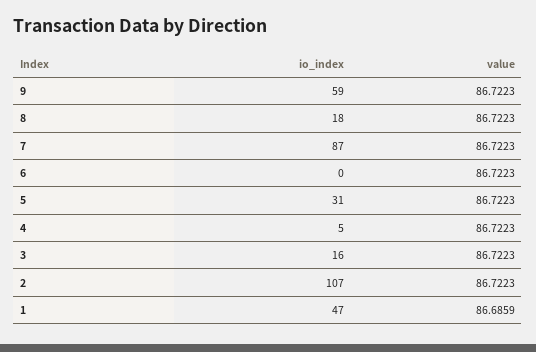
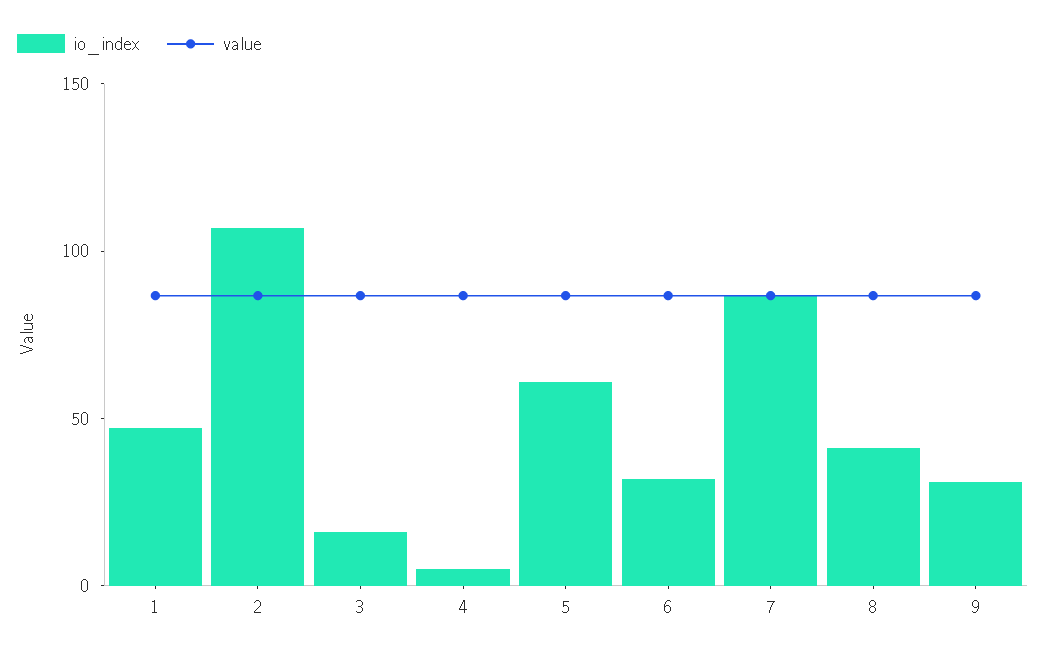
  {
    "io_index": {
-     "9": 59,
+     "9": 30,
-     "8": 18,
+     "8": 40,
      "7": 87,
-     "6": 0,
+     "6": 30,
-     "5": 31,
+     "5": 60,
      "4": 5,
      "3": 16,
      "2": 107,
      "1": 47
    },
    "value": {
      "9": 86.7223,
      "8": 86.7223,
      "7": 86.7223,
      "6": 86.7223,
      "5": 86.7223,
      "4": 86.7223,
      "3": 86.7223,
      "2": 86.7223,
      "1": 86.6859
    }
  }

